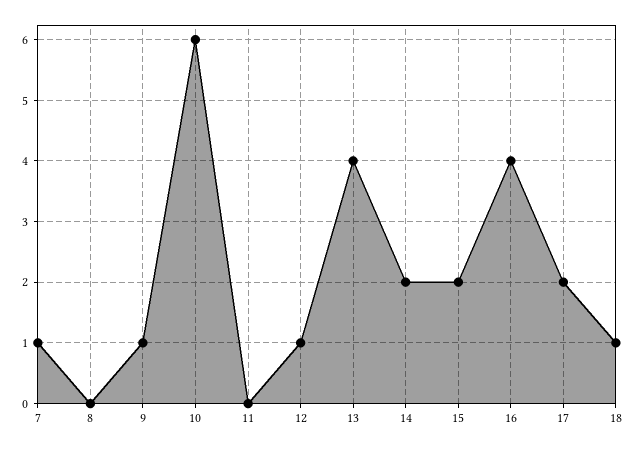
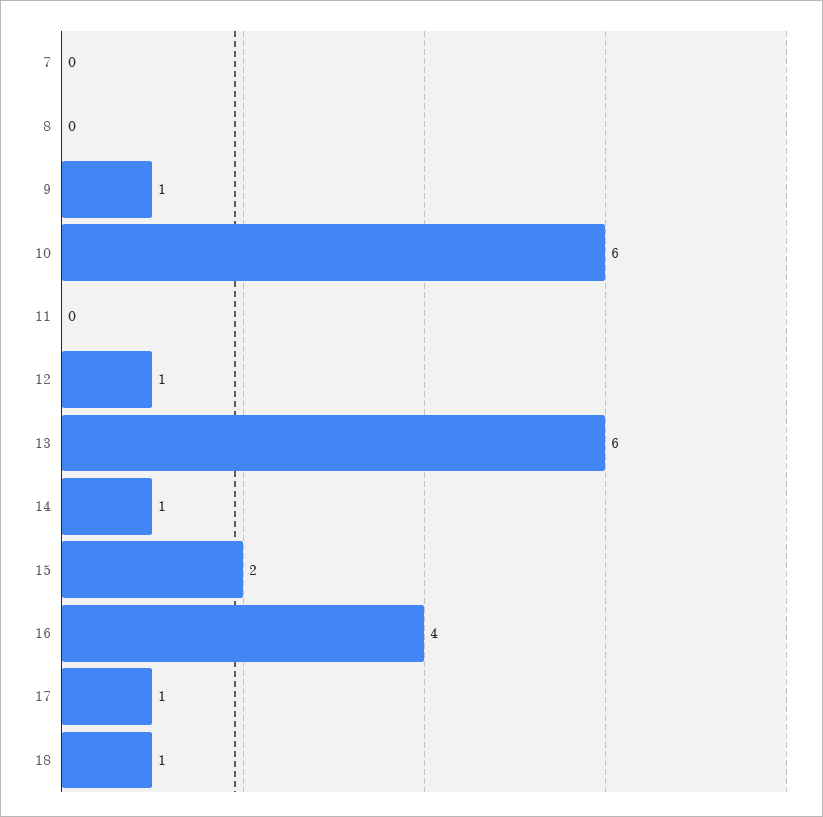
  {
-   "7": 1,
+   "7": 0,
    "8": 0,
    "9": 1,
    "10": 6,
    "11": 0,
    "12": 1,
-   "13": 4,
+   "13": 6,
-   "14": 2,
+   "14": 1,
    "15": 2,
    "16": 4,
-   "17": 2,
+   "17": 1,
    "18": 1
  }

